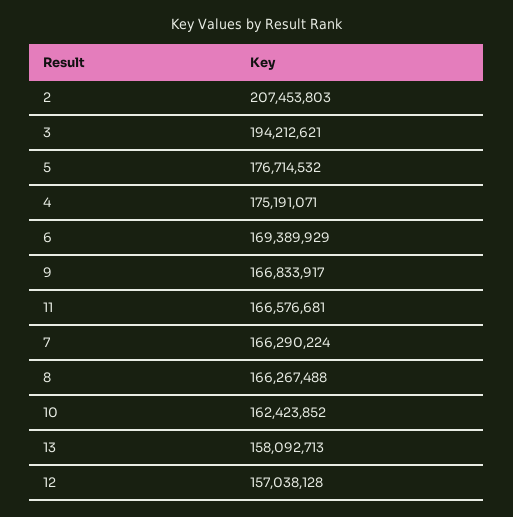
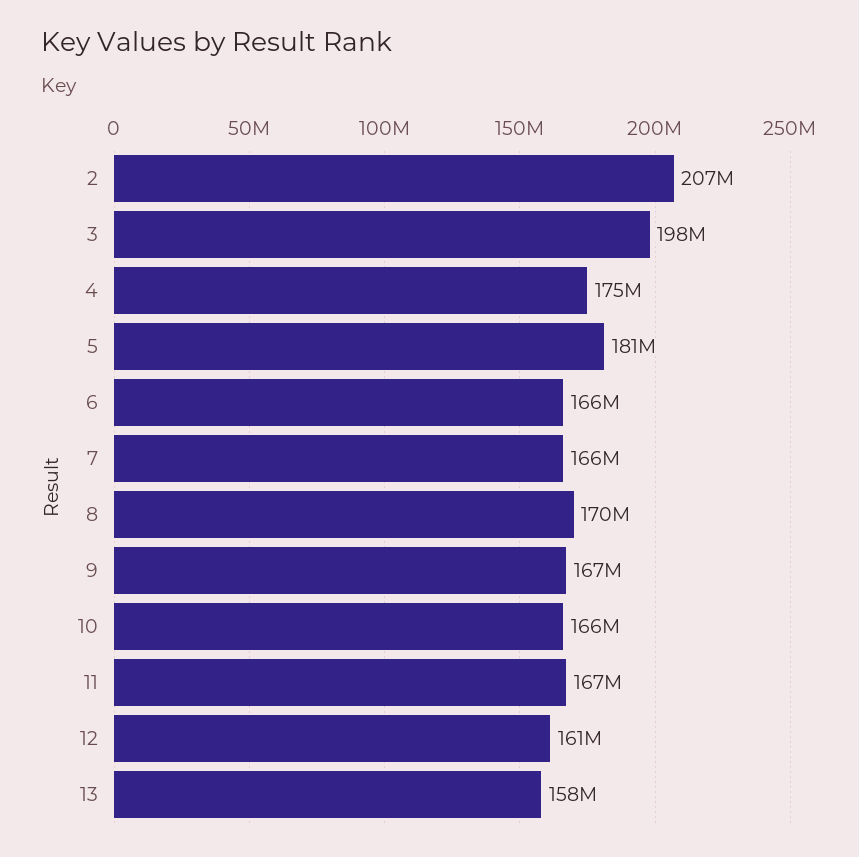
  {
    "2": 207453803,
-   "3": 194212621,
+   "3": 198000000,
-   "5": 176714532,
+   "5": 181000000,
    "4": 175191071,
-   "6": 169389929,
+   "6": 166000000,
    "9": 166833917,
    "11": 166576681,
    "7": 166290224,
-   "8": 166267488,
+   "8": 170000000,
-   "10": 162423852,
+   "10": 166000000,
    "13": 158092713,
-   "12": 157038128
+   "12": 161000000
  }

